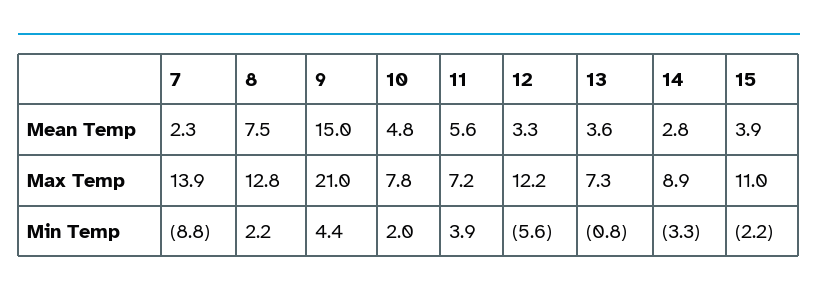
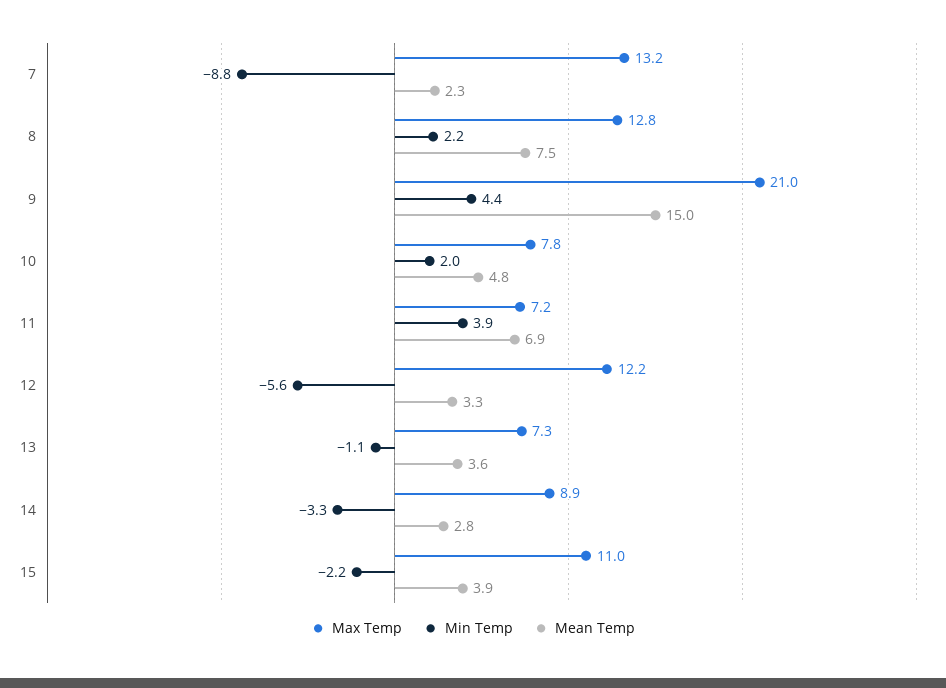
  {
    "Mean Temp": {
      "7": 2.3,
      "8": 7.5,
      "9": 15,
      "10": 4.8,
-     "11": 5.6,
+     "11": 6.9,
      "12": 3.3,
      "13": 3.6,
      "14": 2.8,
      "15": 3.9
    },
    "Max Temp": {
-     "7": 13.9,
+     "7": 13.2,
      "8": 12.8,
      "9": 21,
      "10": 7.8,
      "11": 7.2,
      "12": 12.2,
      "13": 7.3,
      "14": 8.9,
      "15": 11
    },
    "Min Temp": {
      "7": -8.8,
      "8": 2.2,
      "9": 4.4,
      "10": 2,
      "11": 3.9,
      "12": -5.6,
-     "13": -0.8,
+     "13": -1.1,
      "14": -3.3,
      "15": -2.2
    }
  }

